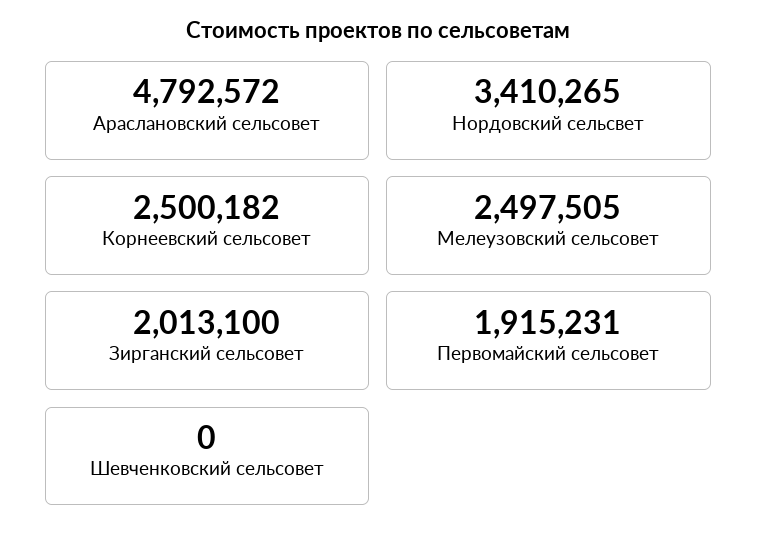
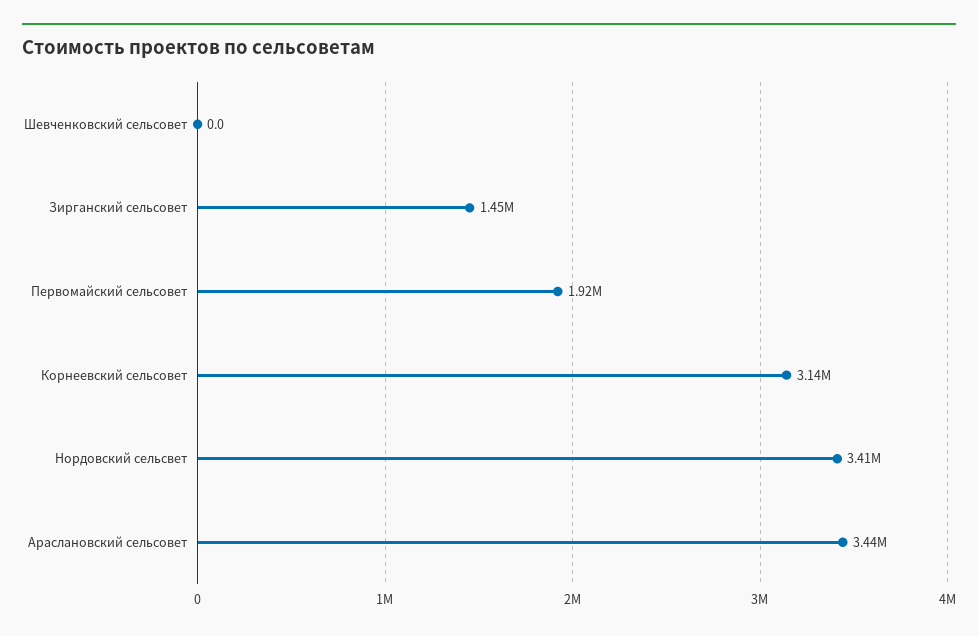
  {
-   "Араслановский сельсовет": 4792572,
+   "Араслановский сельсовет": 3440000,
    "Нордовский сельсвет": 3410265,
-   "Корнеевский сельсовет": 2500182,
+   "Корнеевский сельсовет": 3140000,
-   "Мелеузовский сельсовет": 2497505,
-   "Зирганский сельсовет": 2013100,
+   "Зирганский сельсовет": 1450000,
    "Первомайский сельсовет": 1915231,
    "Шевченковский сельсовет": 0
  }

